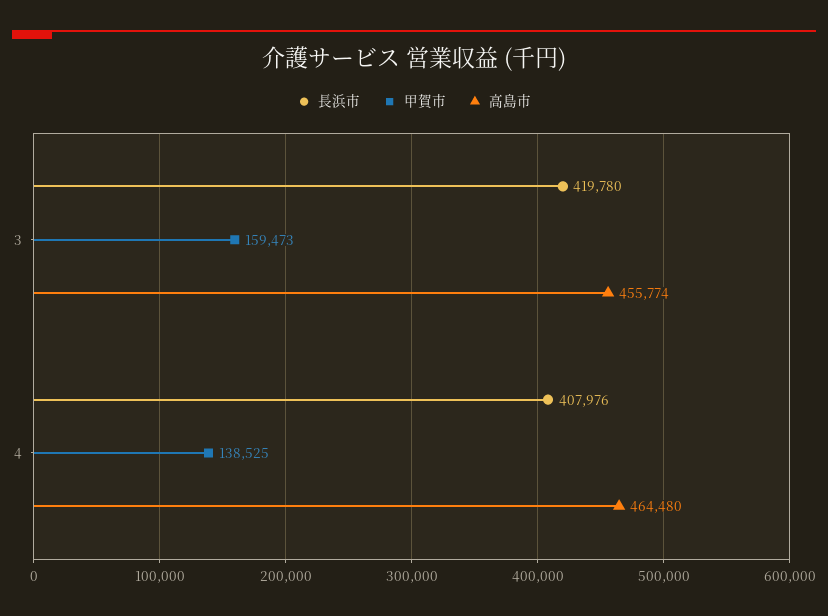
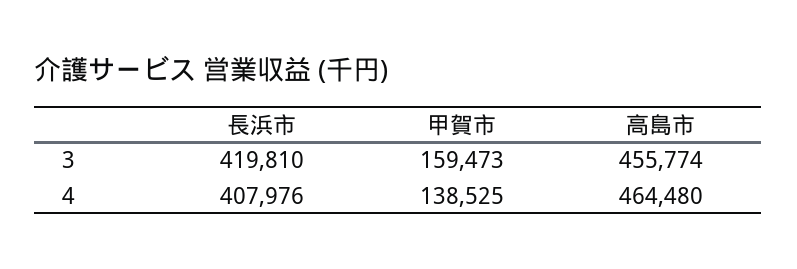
  {
    "長浜市": {
-     "3": 419780,
+     "3": 419810,
      "4": 407976
    },
    "甲賀市": {
      "3": 159473,
      "4": 138525
    },
    "高島市": {
      "3": 455774,
      "4": 464480
    }
  }

